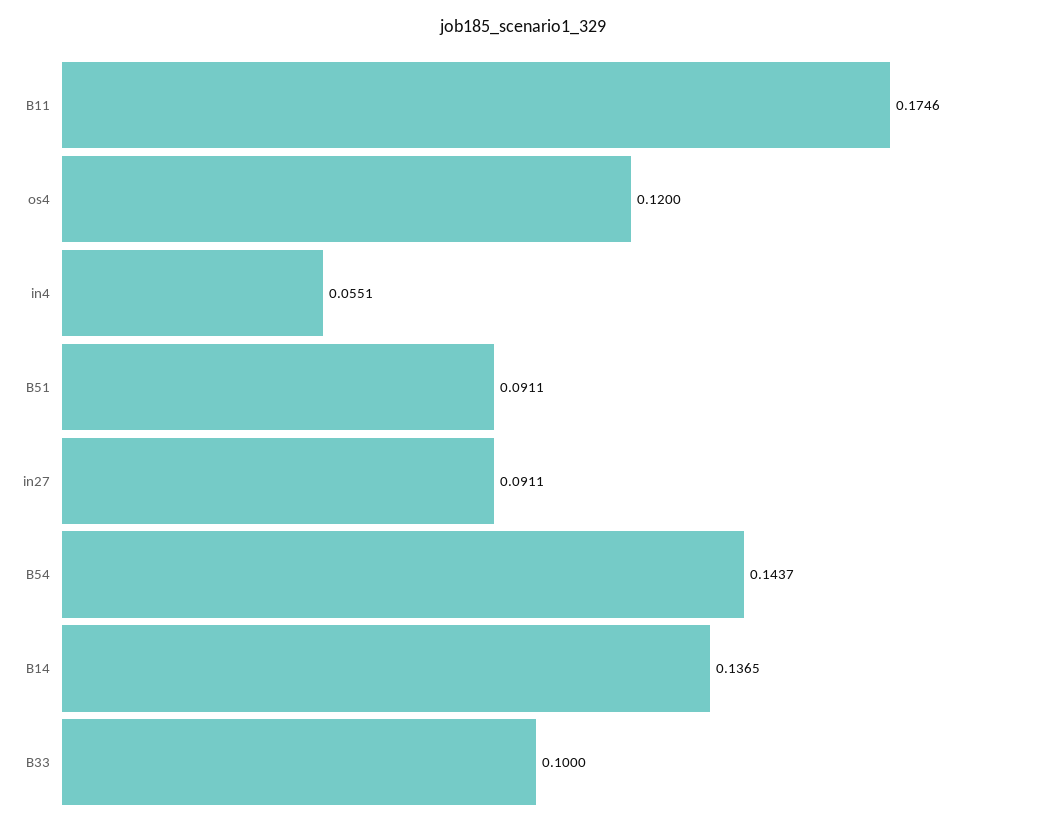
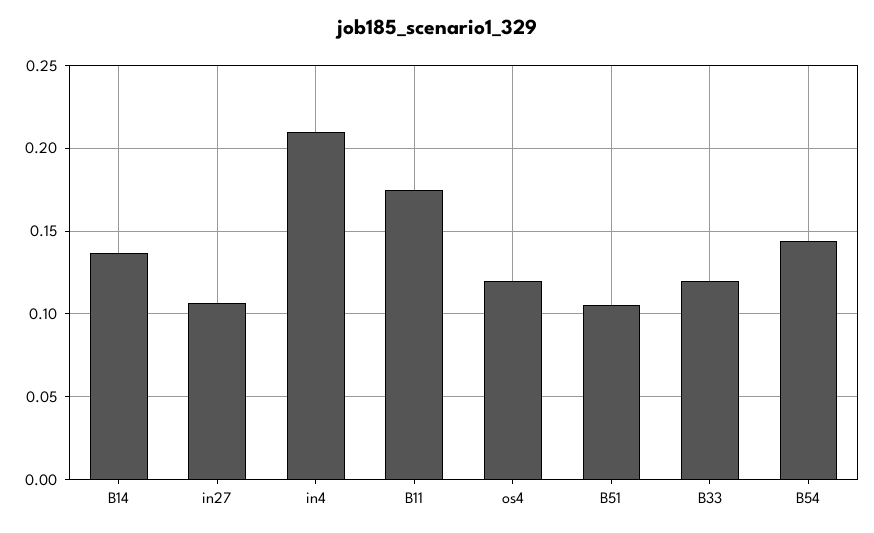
  {
    "B11": 0.1746,
    "os4": 0.12,
-   "in4": 0.0551,
+   "in4": 0.21,
-   "B51": 0.0911,
+   "B51": 0.105,
-   "in27": 0.0911,
+   "in27": 0.105,
    "B54": 0.1437,
    "B14": 0.1365,
-   "B33": 0.1
+   "B33": 0.12
  }

